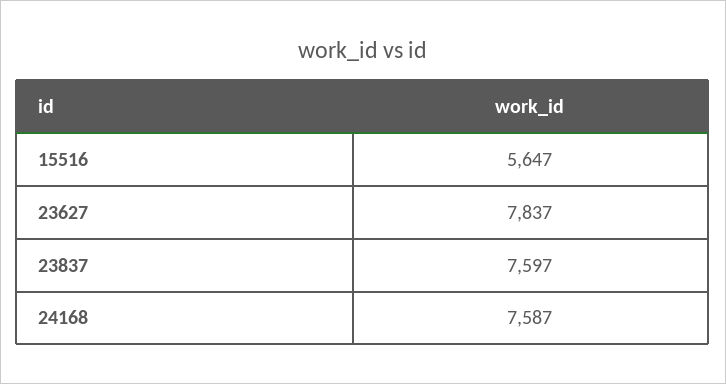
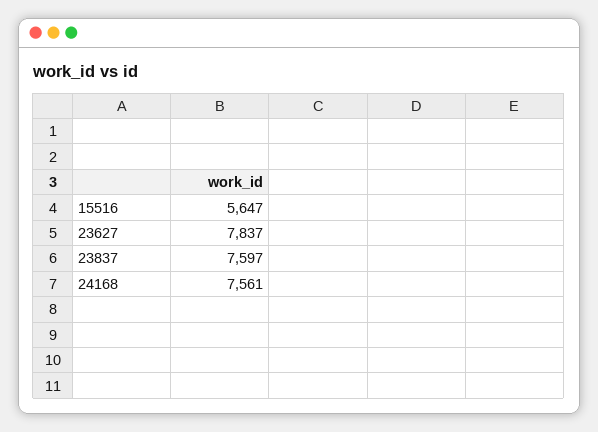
  {
    "15516": 5647,
    "23627": 7837,
    "23837": 7597,
-   "24168": 7587
+   "24168": 7561
  }

